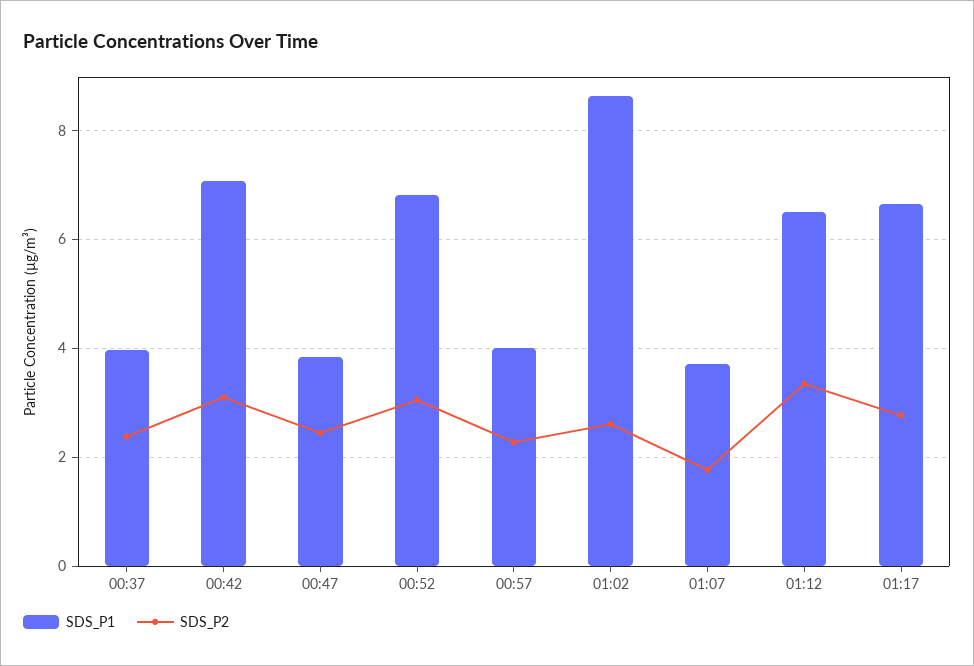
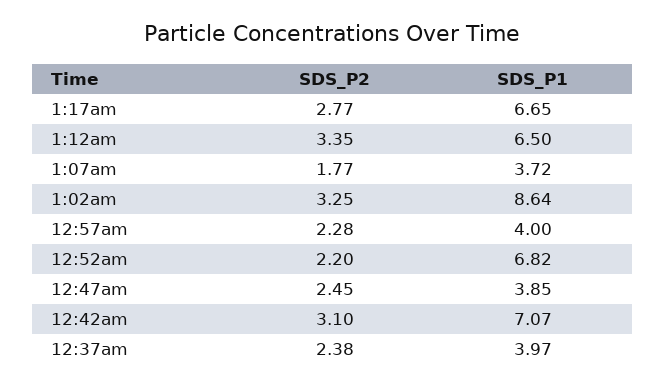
  {
    "SDS_P1": {
      "00:37": 3.97,
      "00:42": 7.07,
      "00:47": 3.85,
      "00:52": 6.82,
      "00:57": 4,
      "01:02": 8.64,
      "01:07": 3.72,
      "01:12": 6.5,
      "01:17": 6.65
    },
    "SDS_P2": {
      "00:37": 2.38,
      "00:42": 3.1,
      "00:47": 2.45,
-     "00:52": 3,
+     "00:52": 2.2,
      "00:57": 2.28,
-     "01:02": 2.6,
+     "01:02": 3.25,
      "01:07": 1.77,
      "01:12": 3.35,
      "01:17": 2.77
    }
  }

